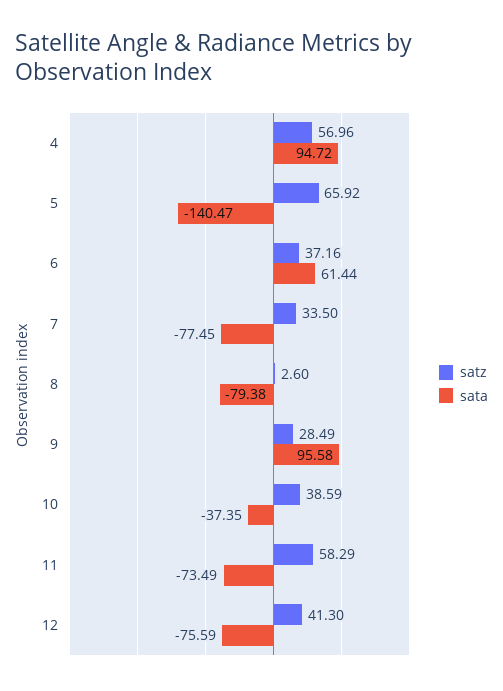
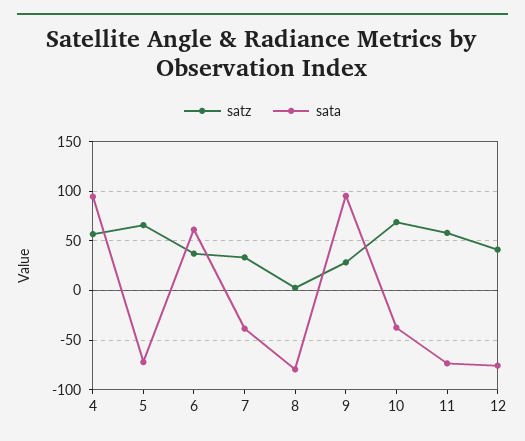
  {
    "satz": {
      "4": 56.96,
      "5": 65.92,
      "6": 37.16,
      "7": 33.5,
      "8": 2.6,
      "9": 28.49,
-     "10": 38.59,
+     "10": 70,
      "11": 58.29,
      "12": 41.3
    },
    "sata": {
      "4": 94.72,
-     "5": -140.47,
+     "5": -70,
      "6": 61.44,
-     "7": -77.45,
+     "7": -40,
      "8": -79.38,
      "9": 95.58,
      "10": -37.35,
      "11": -73.49,
      "12": -75.59
    }
  }

